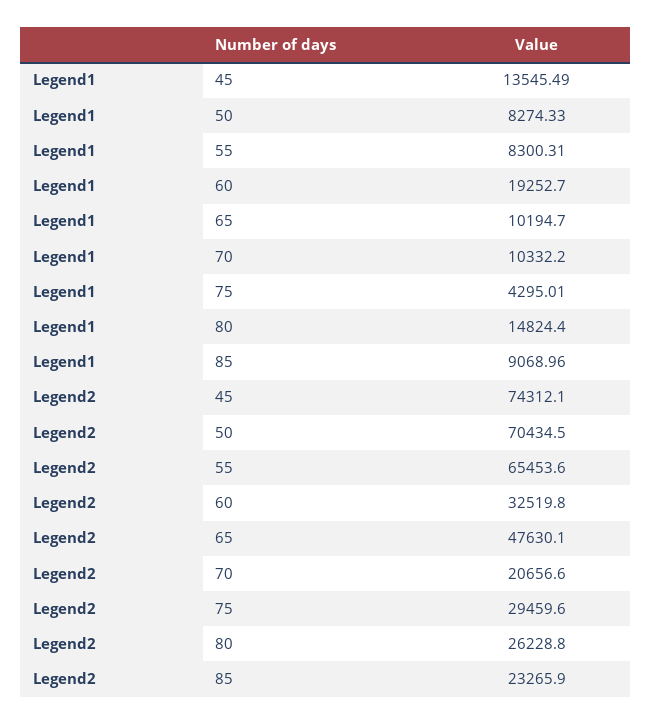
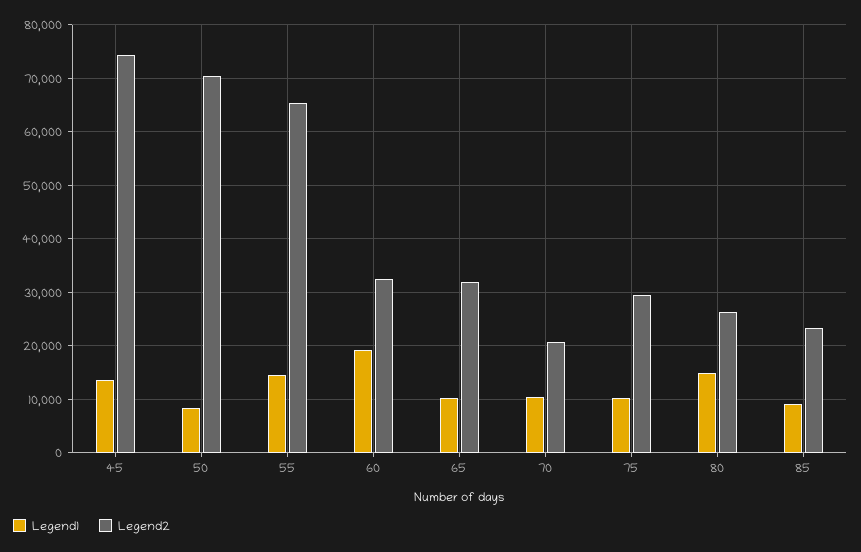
  {
    "Legend1": {
      "45": 13545.49,
      "50": 8274.33,
-     "55": 8300.31,
+     "55": 14000,
      "60": 19252.7,
      "65": 10194.7,
      "70": 10332.2,
-     "75": 4295.01,
+     "75": 10000,
      "80": 14824.4,
      "85": 9068.96
    },
    "Legend2": {
      "45": 74312.1,
      "50": 70434.5,
      "55": 65453.6,
      "60": 32519.8,
-     "65": 47630.1,
+     "65": 32000,
      "70": 20656.6,
      "75": 29459.6,
      "80": 26228.8,
      "85": 23265.9
    }
  }

